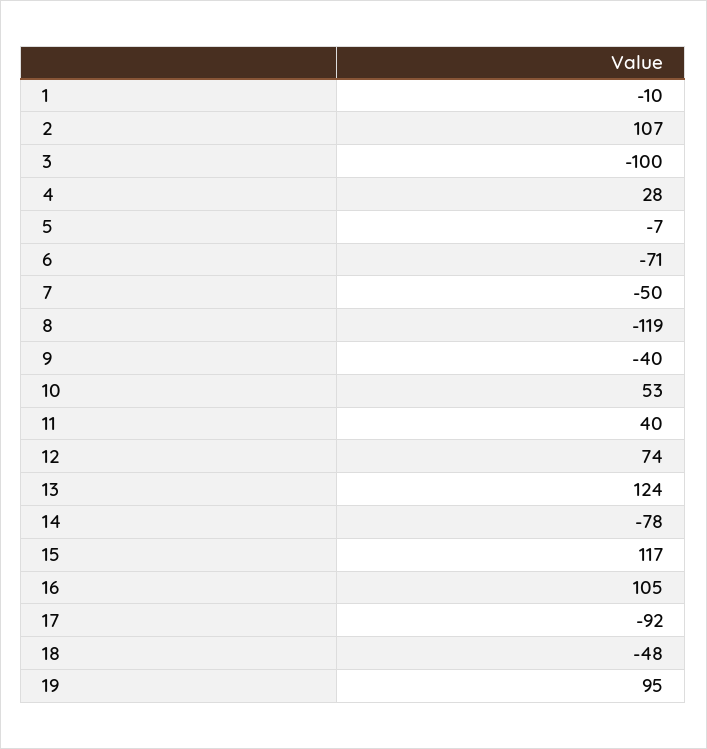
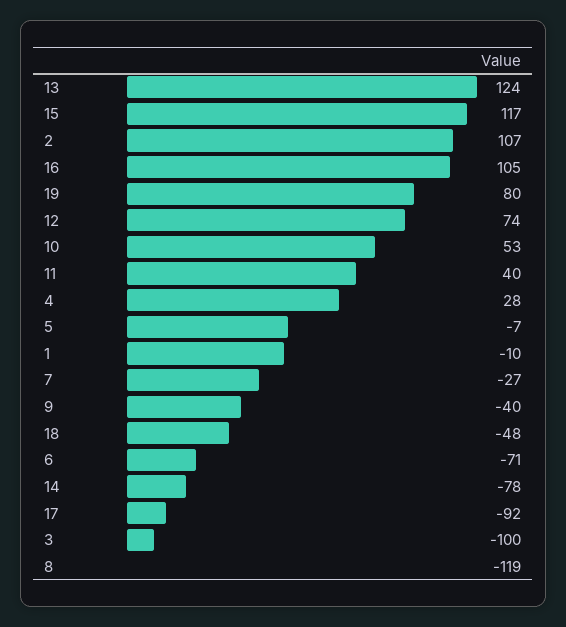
  {
    "1": -10,
    "2": 107,
    "3": -100,
    "4": 28,
    "5": -7,
    "6": -71,
-   "7": -50,
+   "7": -27,
    "8": -119,
    "9": -40,
    "10": 53,
    "11": 40,
    "12": 74,
    "13": 124,
    "14": -78,
    "15": 117,
    "16": 105,
    "17": -92,
    "18": -48,
-   "19": 95
+   "19": 80
  }

